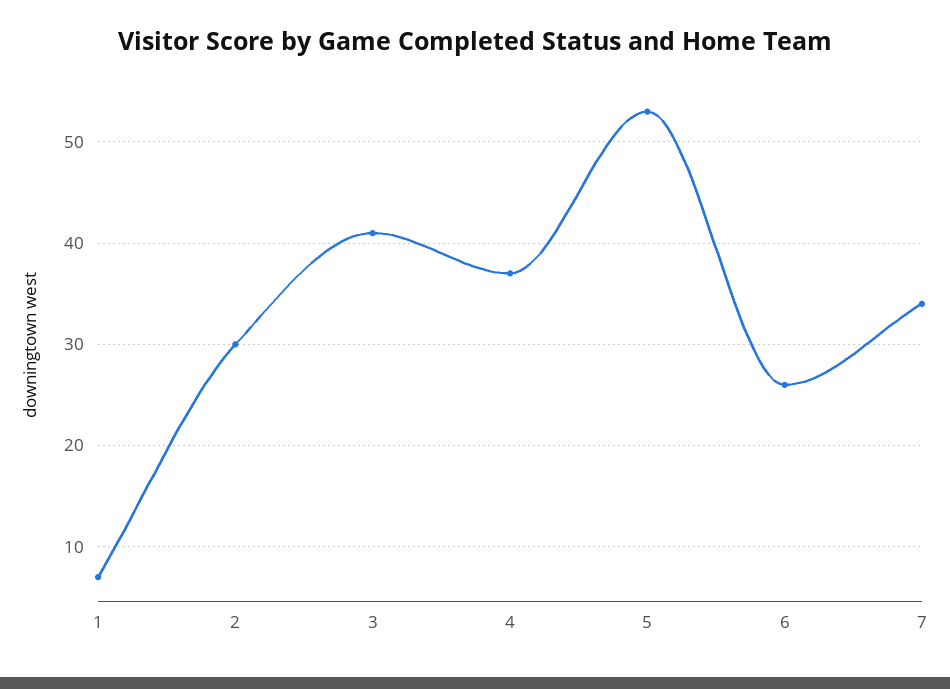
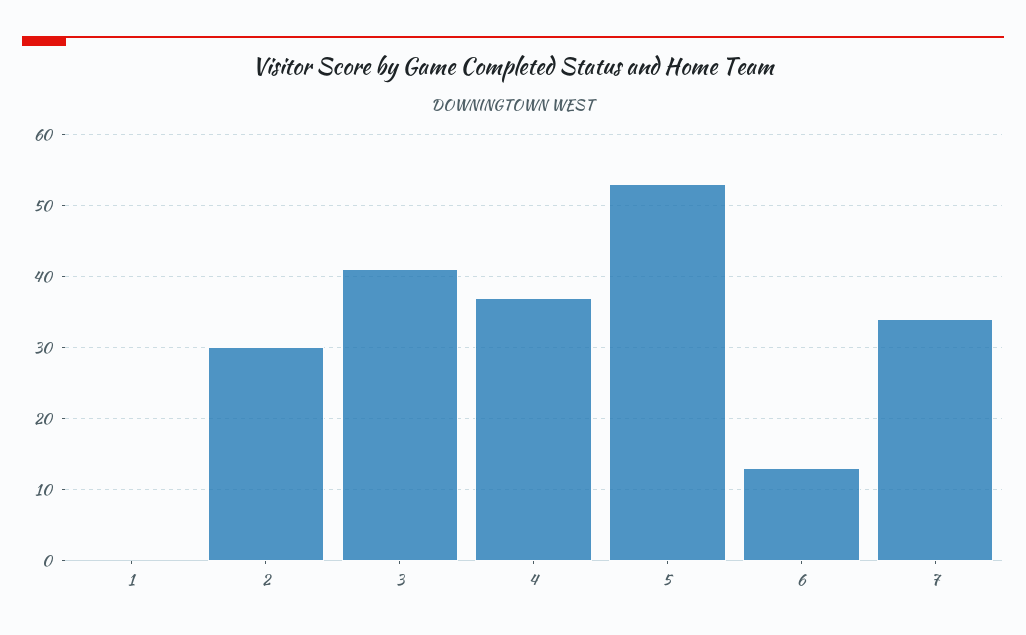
  {
-   "1": 7,
+   "1": 0,
    "2": 30,
    "3": 41,
    "4": 37,
    "5": 53,
-   "6": 26,
+   "6": 13,
    "7": 34
  }

